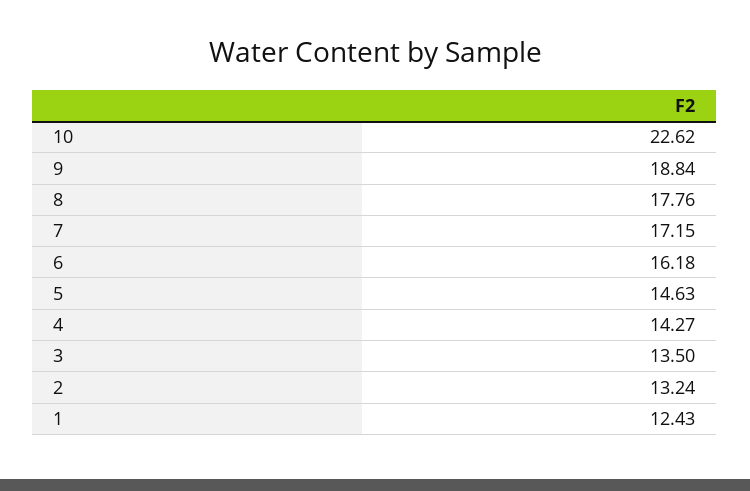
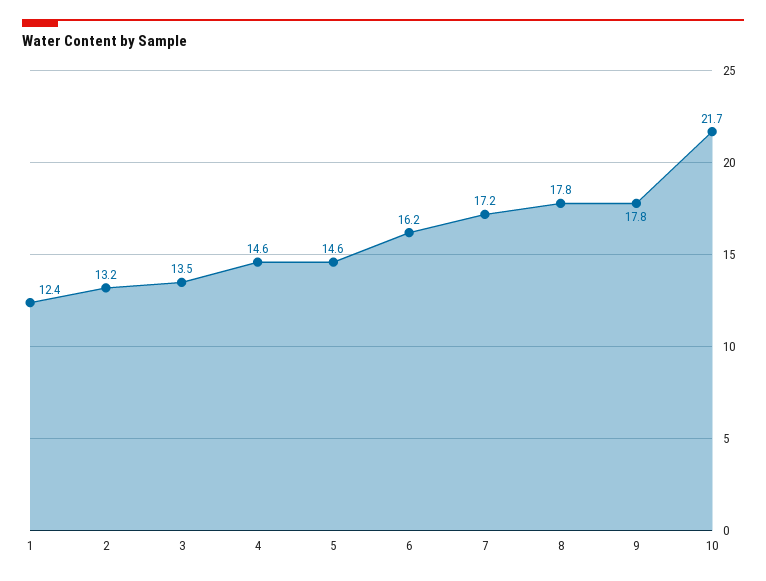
  {
-   "10": 22.62,
+   "10": 21.7,
-   "9": 18.84,
+   "9": 17.8,
    "8": 17.76,
    "7": 17.15,
    "6": 16.18,
    "5": 14.63,
-   "4": 14.27,
+   "4": 14.6,
    "3": 13.5,
    "2": 13.24,
    "1": 12.43
  }

